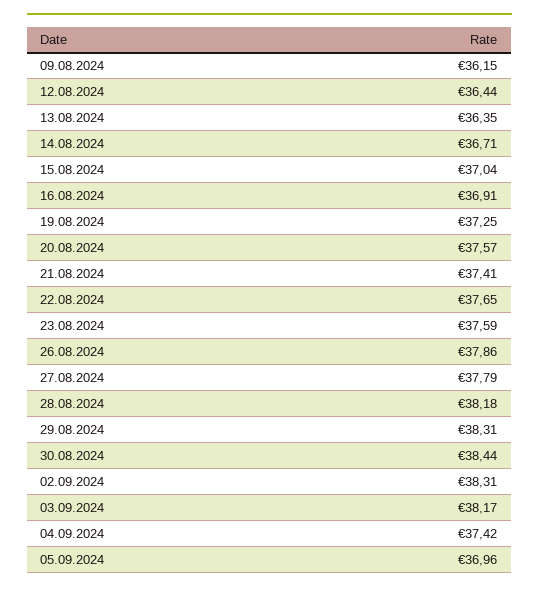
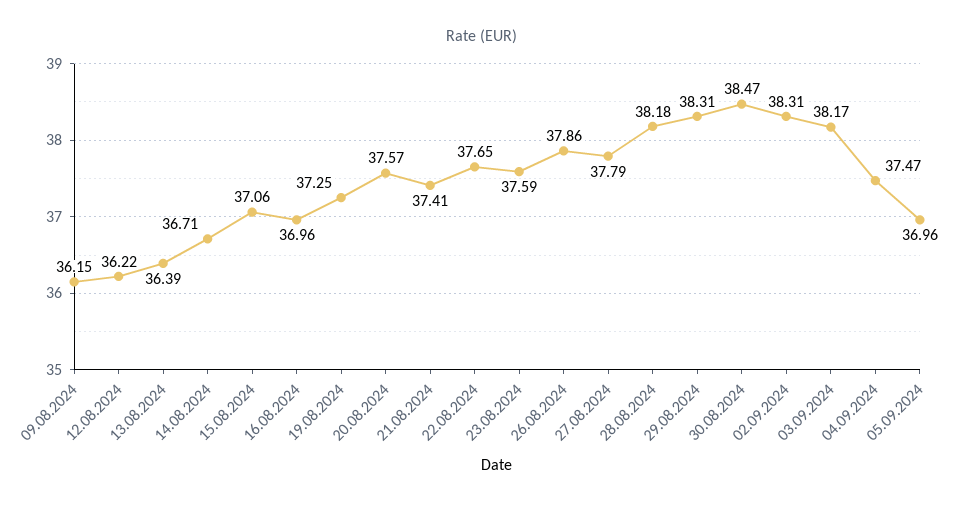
  {
    "09.08.2024": 36.15,
-   "12.08.2024": 36.44,
+   "12.08.2024": 36.22,
-   "13.08.2024": 36.35,
+   "13.08.2024": 36.39,
    "14.08.2024": 36.71,
-   "15.08.2024": 37.04,
+   "15.08.2024": 37.06,
-   "16.08.2024": 36.91,
+   "16.08.2024": 36.96,
    "19.08.2024": 37.25,
    "20.08.2024": 37.57,
    "21.08.2024": 37.41,
    "22.08.2024": 37.65,
    "23.08.2024": 37.59,
    "26.08.2024": 37.86,
    "27.08.2024": 37.79,
    "28.08.2024": 38.18,
    "29.08.2024": 38.31,
-   "30.08.2024": 38.44,
+   "30.08.2024": 38.47,
    "02.09.2024": 38.31,
    "03.09.2024": 38.17,
-   "04.09.2024": 37.42,
+   "04.09.2024": 37.47,
    "05.09.2024": 36.96
  }

